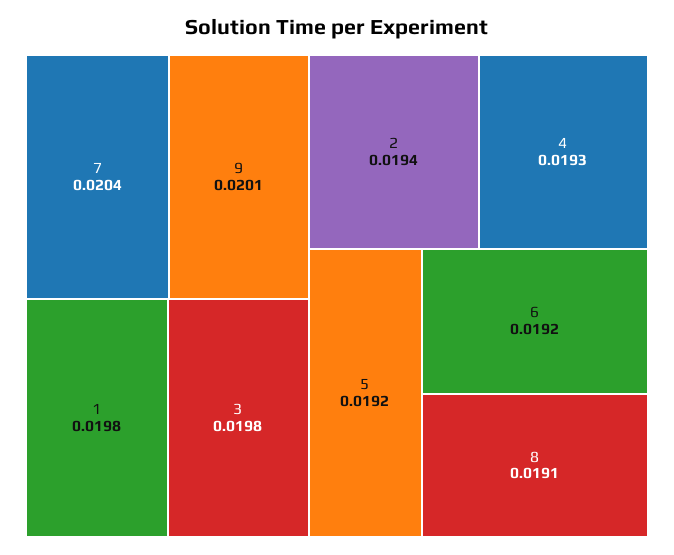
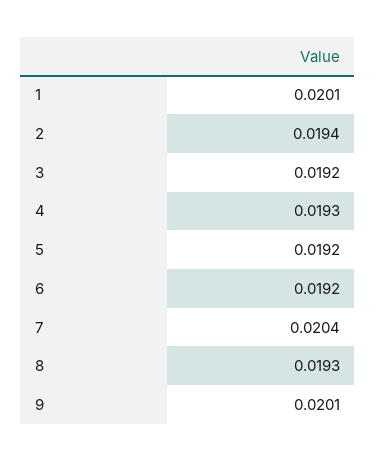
  {
    "7": 0.0204,
    "9": 0.0201,
-   "1": 0.0198,
+   "1": 0.0201,
-   "3": 0.0198,
+   "3": 0.0192,
    "2": 0.0194,
    "4": 0.0193,
    "5": 0.0192,
    "6": 0.0192,
-   "8": 0.0191
+   "8": 0.0193
  }

